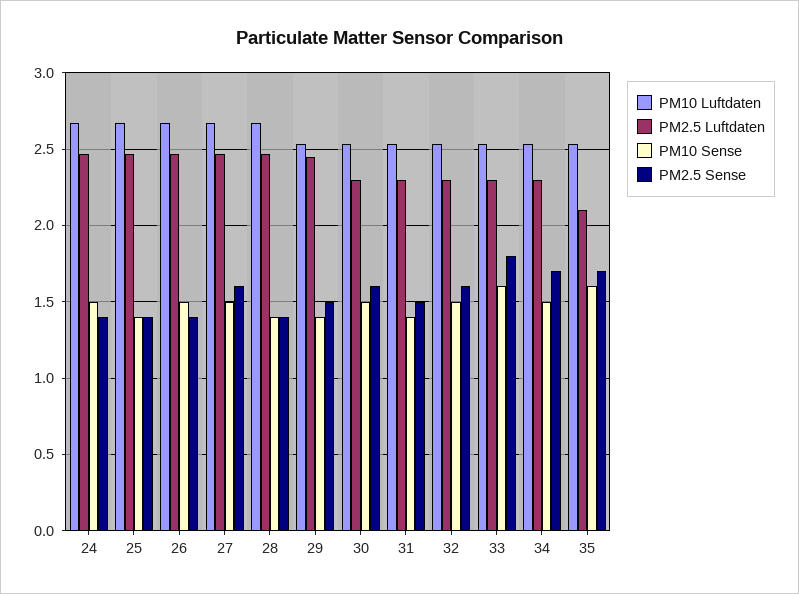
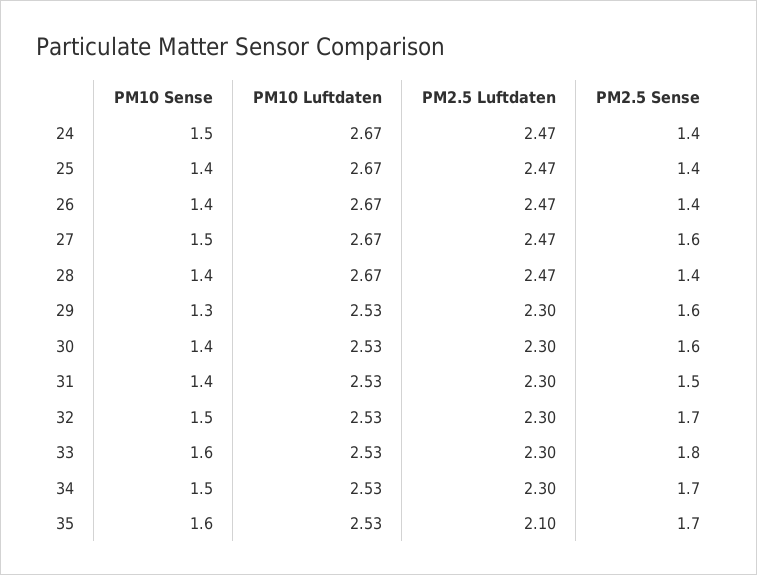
  {
    "PM10 Luftdaten": {
      "24": 2.67,
      "25": 2.67,
      "26": 2.67,
      "27": 2.67,
      "28": 2.67,
      "29": 2.53,
      "30": 2.53,
      "31": 2.53,
      "32": 2.53,
      "33": 2.53,
      "34": 2.53,
      "35": 2.53
    },
    "PM2.5 Luftdaten": {
      "24": 2.47,
      "25": 2.47,
      "26": 2.47,
      "27": 2.47,
      "28": 2.47,
-     "29": 2.45,
+     "29": 2.3,
      "30": 2.3,
      "31": 2.3,
      "32": 2.3,
      "33": 2.3,
      "34": 2.3,
      "35": 2.1
    },
    "PM10 Sense": {
      "24": 1.5,
      "25": 1.4,
-     "26": 1.5,
+     "26": 1.4,
      "27": 1.5,
      "28": 1.4,
-     "29": 1.4,
+     "29": 1.3,
-     "30": 1.5,
+     "30": 1.4,
      "31": 1.4,
      "32": 1.5,
      "33": 1.6,
      "34": 1.5,
      "35": 1.6
    },
    "PM2.5 Sense": {
      "24": 1.4,
      "25": 1.4,
      "26": 1.4,
      "27": 1.6,
      "28": 1.4,
-     "29": 1.5,
+     "29": 1.6,
      "30": 1.6,
      "31": 1.5,
-     "32": 1.6,
+     "32": 1.7,
      "33": 1.8,
      "34": 1.7,
      "35": 1.7
    }
  }

